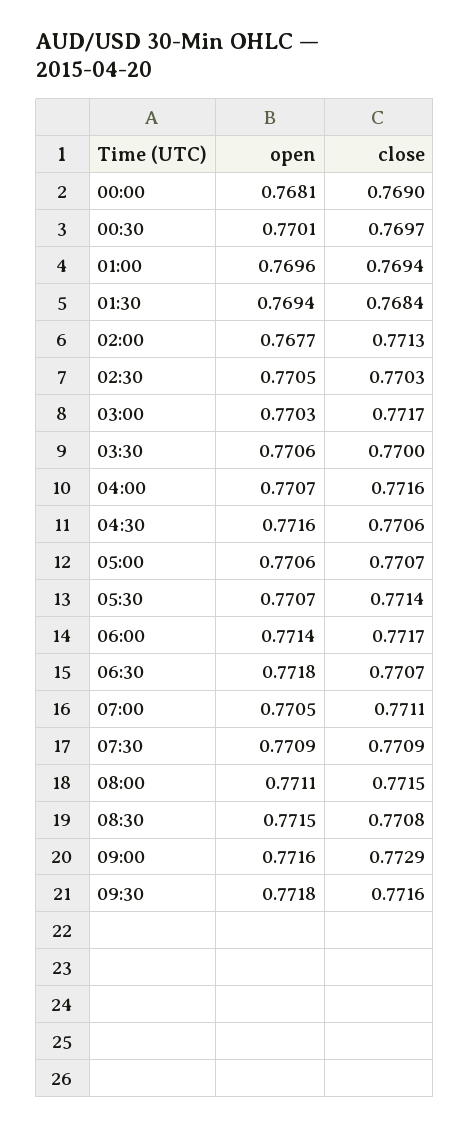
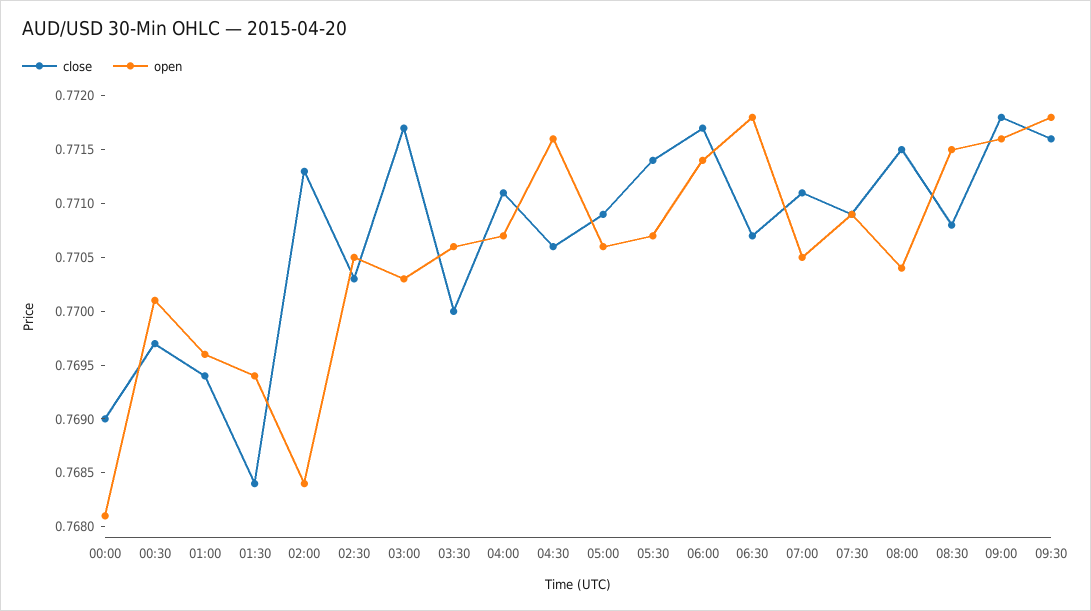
  {
    "open": {
      "00:00": 0.7681,
      "00:30": 0.7701,
      "01:00": 0.7696,
      "01:30": 0.7694,
-     "02:00": 0.7677,
+     "02:00": 0.7684,
      "02:30": 0.7705,
      "03:00": 0.7703,
      "03:30": 0.7706,
      "04:00": 0.7707,
      "04:30": 0.7716,
      "05:00": 0.7706,
      "05:30": 0.7707,
      "06:00": 0.7714,
      "06:30": 0.7718,
      "07:00": 0.7705,
      "07:30": 0.7709,
-     "08:00": 0.7711,
+     "08:00": 0.7704,
      "08:30": 0.7715,
      "09:00": 0.7716,
      "09:30": 0.7718
    },
    "close": {
      "00:00": 0.769,
      "00:30": 0.7697,
      "01:00": 0.7694,
      "01:30": 0.7684,
      "02:00": 0.7713,
      "02:30": 0.7703,
      "03:00": 0.7717,
      "03:30": 0.77,
-     "04:00": 0.7716,
+     "04:00": 0.7711,
      "04:30": 0.7706,
-     "05:00": 0.7707,
+     "05:00": 0.7709,
      "05:30": 0.7714,
      "06:00": 0.7717,
      "06:30": 0.7707,
      "07:00": 0.7711,
      "07:30": 0.7709,
      "08:00": 0.7715,
      "08:30": 0.7708,
-     "09:00": 0.7729,
+     "09:00": 0.7718,
      "09:30": 0.7716
    }
  }

